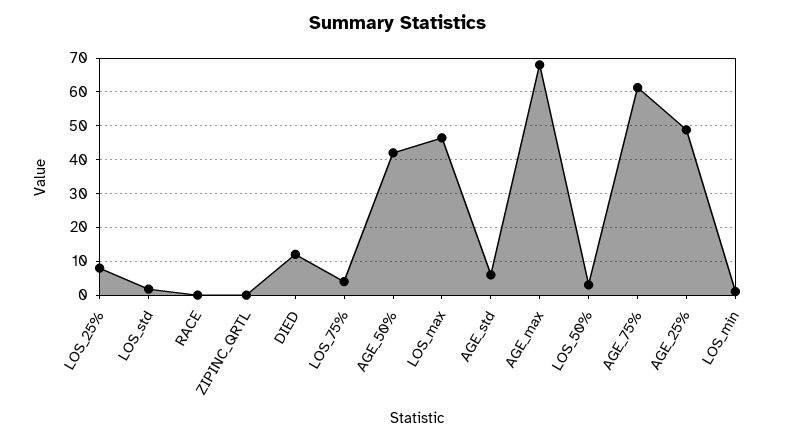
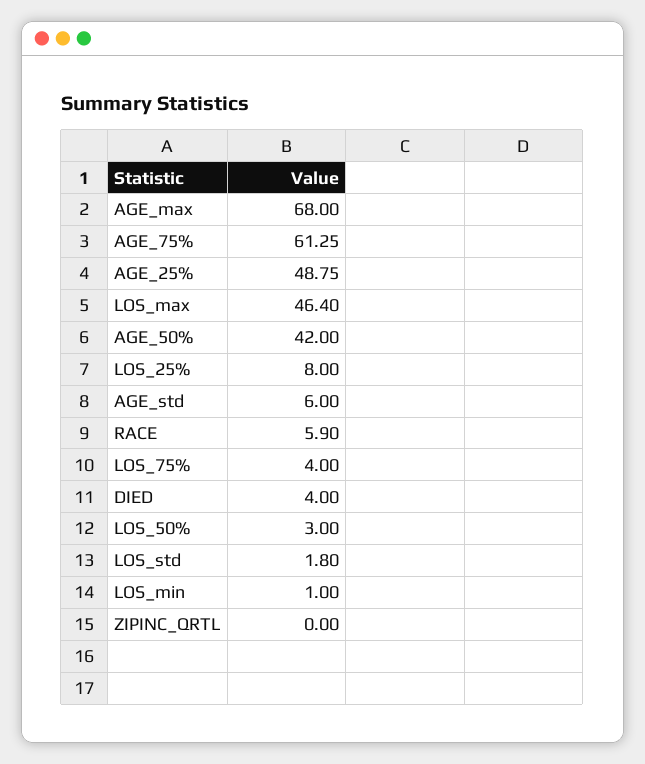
  {
    "LOS_25%": 8,
    "LOS_std": 1.8,
-   "RACE": 0,
+   "RACE": 5.9,
    "ZIPINC_QRTL": 0,
-   "DIED": 12,
+   "DIED": 4,
    "LOS_75%": 4,
    "AGE_50%": 42,
    "LOS_max": 46.4,
    "AGE_std": 6,
    "AGE_max": 68,
    "LOS_50%": 3,
    "AGE_75%": 61.25,
    "AGE_25%": 48.75,
    "LOS_min": 1
  }

